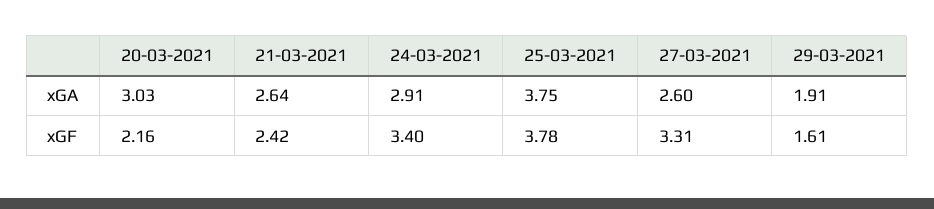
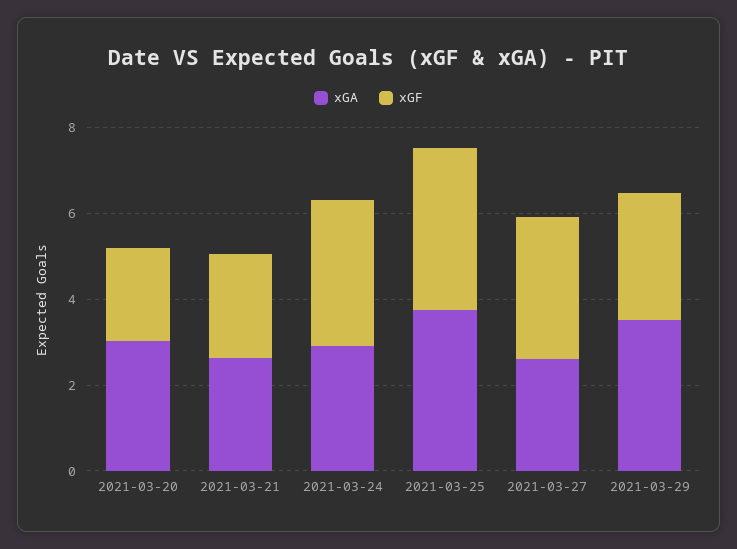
  {
    "xGA": {
      "20-03-2021": 3.03,
      "21-03-2021": 2.64,
      "24-03-2021": 2.91,
      "25-03-2021": 3.75,
      "27-03-2021": 2.6,
-     "29-03-2021": 1.91
+     "29-03-2021": 3.5
    },
    "xGF": {
      "20-03-2021": 2.16,
      "21-03-2021": 2.42,
      "24-03-2021": 3.4,
      "25-03-2021": 3.78,
      "27-03-2021": 3.31,
-     "29-03-2021": 1.61
+     "29-03-2021": 3
    }
  }

